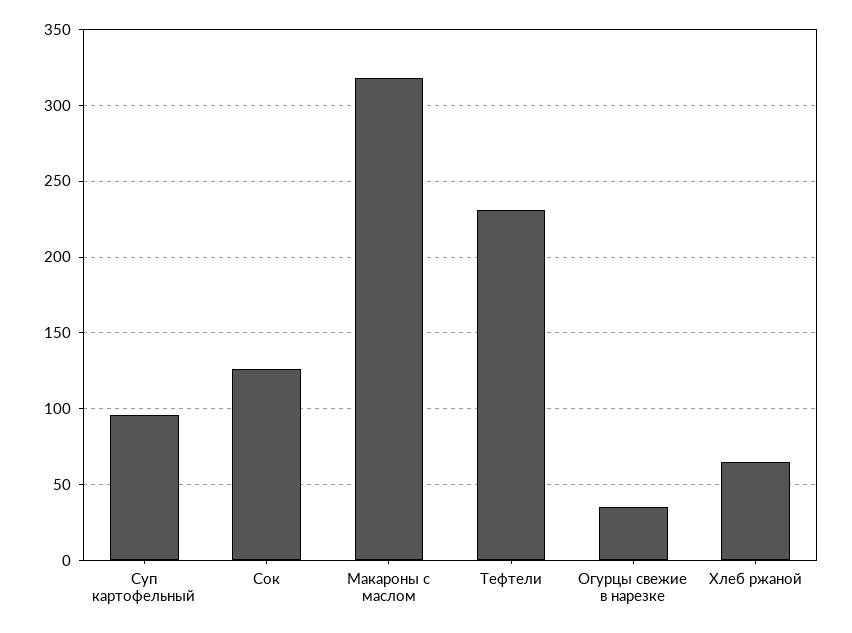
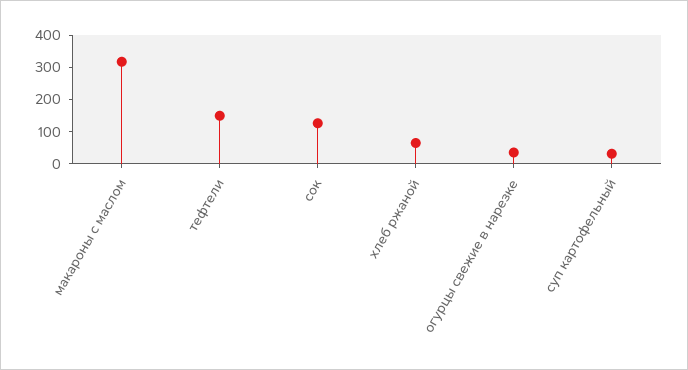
  {
-   "Суп картофельный": 95,
+   "Суп картофельный": 25,
    "Сок": 125,
    "Макароны с маслом": 320,
-   "Тефтели": 230,
+   "Тефтели": 150,
    "Огурцы свежие в нарезке": 35,
    "Хлеб ржаной": 65
  }

